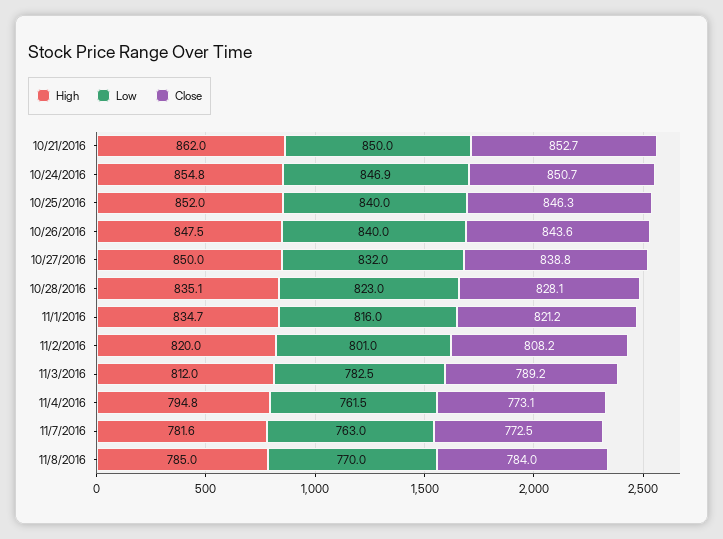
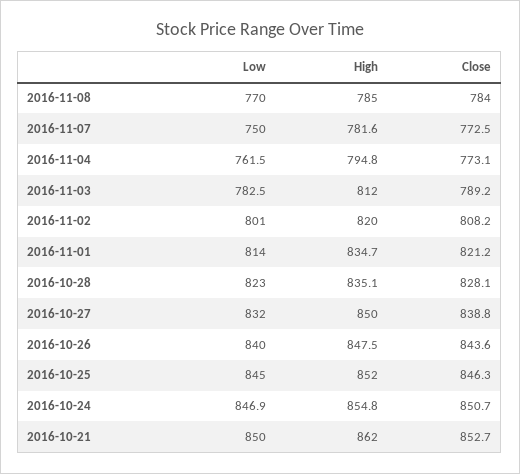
  {
    "High": {
      "10/21/2016": 862,
      "10/24/2016": 854.8,
      "10/25/2016": 852,
      "10/26/2016": 847.5,
      "10/27/2016": 850,
      "10/28/2016": 835.1,
      "11/1/2016": 834.7,
      "11/2/2016": 820,
      "11/3/2016": 812,
      "11/4/2016": 794.8,
      "11/7/2016": 781.6,
      "11/8/2016": 785
    },
    "Low": {
      "10/21/2016": 850,
      "10/24/2016": 846.9,
-     "10/25/2016": 840,
+     "10/25/2016": 845,
      "10/26/2016": 840,
      "10/27/2016": 832,
      "10/28/2016": 823,
-     "11/1/2016": 816,
+     "11/1/2016": 814,
      "11/2/2016": 801,
      "11/3/2016": 782.5,
      "11/4/2016": 761.5,
-     "11/7/2016": 763,
+     "11/7/2016": 750,
      "11/8/2016": 770
    },
    "Close": {
      "10/21/2016": 852.7,
      "10/24/2016": 850.7,
      "10/25/2016": 846.3,
      "10/26/2016": 843.6,
      "10/27/2016": 838.8,
      "10/28/2016": 828.1,
      "11/1/2016": 821.2,
      "11/2/2016": 808.2,
      "11/3/2016": 789.2,
      "11/4/2016": 773.1,
      "11/7/2016": 772.5,
      "11/8/2016": 784
    }
  }

